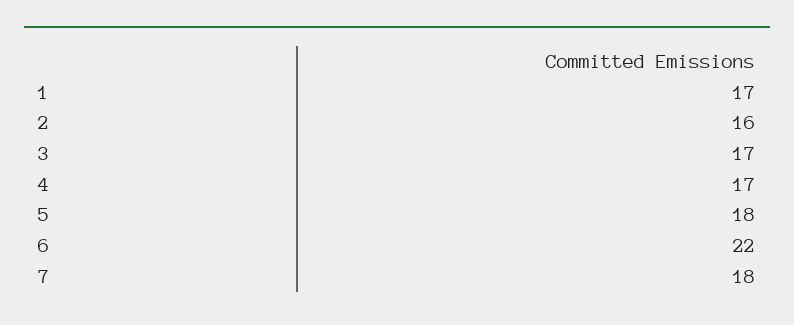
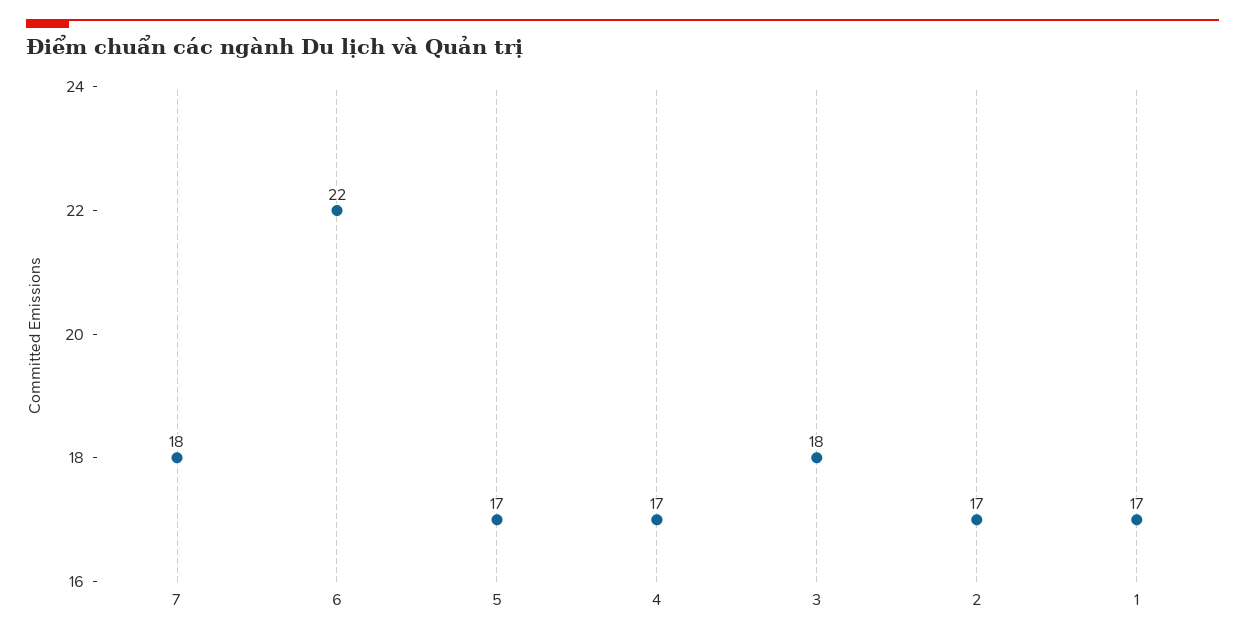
  {
    "1": 17,
-   "2": 16,
+   "2": 17,
-   "3": 17,
+   "3": 18,
    "4": 17,
-   "5": 18,
+   "5": 17,
    "6": 22,
    "7": 18
  }

